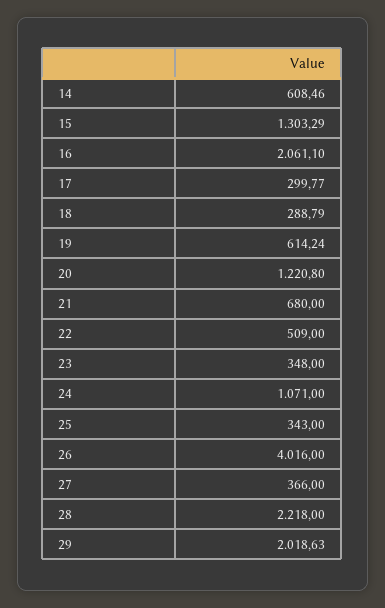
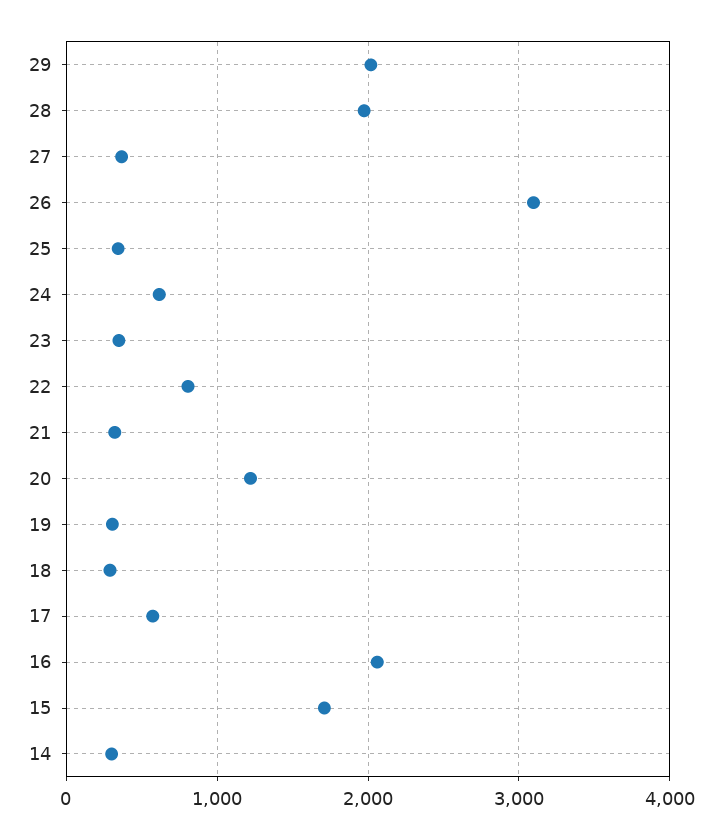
  {
-   "14": 608.46,
+   "14": 300,
-   "15": 1303.29,
+   "15": 1700,
    "16": 2061.1,
-   "17": 299.77,
+   "17": 600,
    "18": 288.79,
-   "19": 614.24,
+   "19": 300,
    "20": 1220.8,
-   "21": 680,
+   "21": 300,
-   "22": 509,
+   "22": 800,
    "23": 348,
-   "24": 1071,
+   "24": 600,
    "25": 343,
-   "26": 4016,
+   "26": 3100,
    "27": 366,
-   "28": 2218,
+   "28": 2000,
    "29": 2018.63
  }

